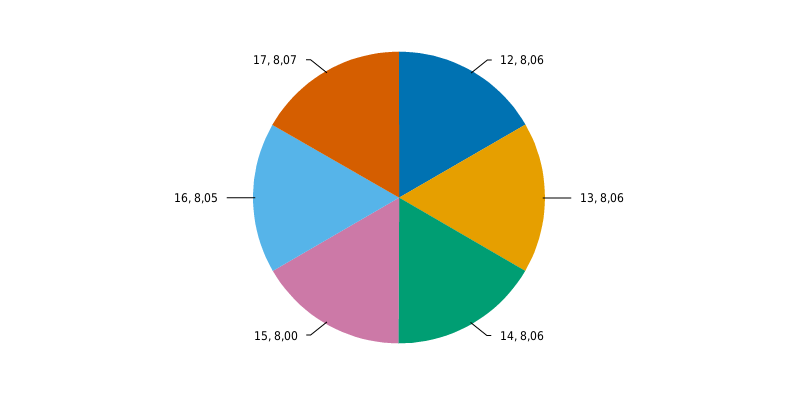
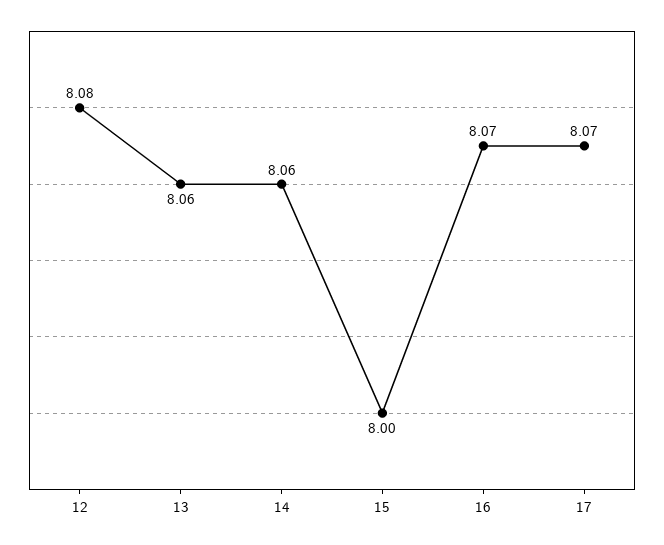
  {
-   "12": 8.06,
+   "12": 8.08,
    "13": 8.06,
    "14": 8.06,
    "15": 8,
-   "16": 8.05,
+   "16": 8.07,
    "17": 8.07
  }

